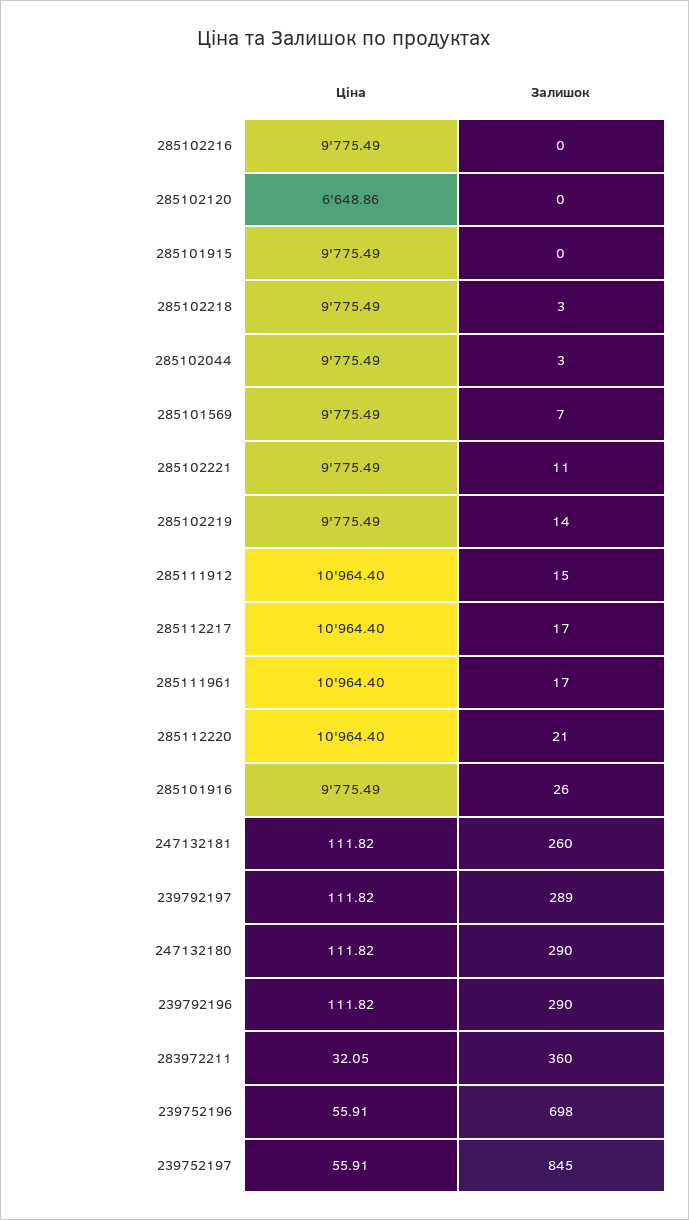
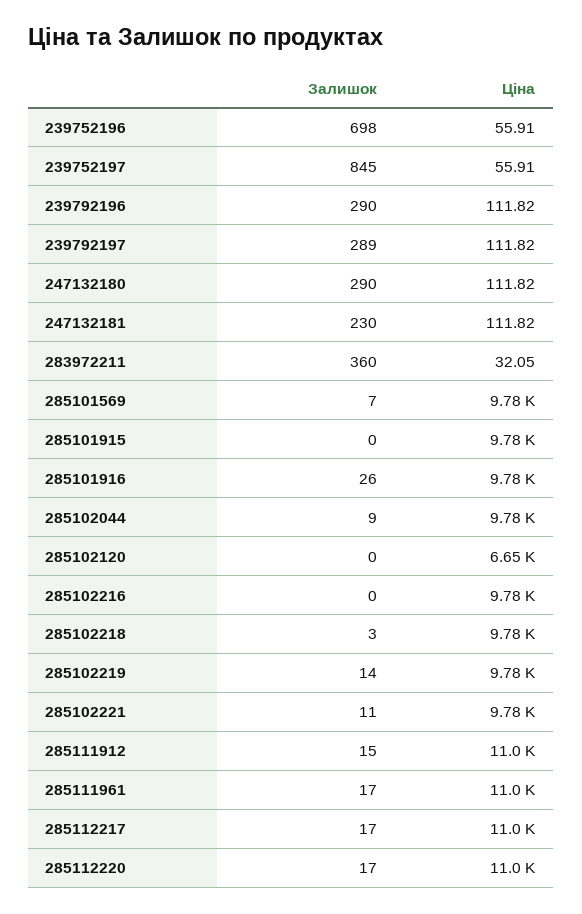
  {
    "Ціна": {
      "285102216": 9775.49,
      "285102120": 6648.86,
      "285101915": 9775.49,
      "285102218": 9775.49,
      "285102044": 9775.49,
      "285101569": 9775.49,
      "285102221": 9775.49,
      "285102219": 9775.49,
      "285111912": 10964.4,
      "285112217": 10964.4,
      "285111961": 10964.4,
      "285112220": 10964.4,
      "285101916": 9775.49,
      "247132181": 111.82,
      "239792197": 111.82,
      "247132180": 111.82,
      "239792196": 111.82,
      "283972211": 32.05,
      "239752196": 55.91,
      "239752197": 55.91
    },
    "Залишок": {
      "285102216": 0,
      "285102120": 0,
      "285101915": 0,
      "285102218": 3,
-     "285102044": 3,
+     "285102044": 9,
      "285101569": 7,
      "285102221": 11,
      "285102219": 14,
      "285111912": 15,
      "285112217": 17,
      "285111961": 17,
-     "285112220": 21,
+     "285112220": 17,
      "285101916": 26,
-     "247132181": 260,
+     "247132181": 230,
      "239792197": 289,
      "247132180": 290,
      "239792196": 290,
      "283972211": 360,
      "239752196": 698,
      "239752197": 845
    }
  }

